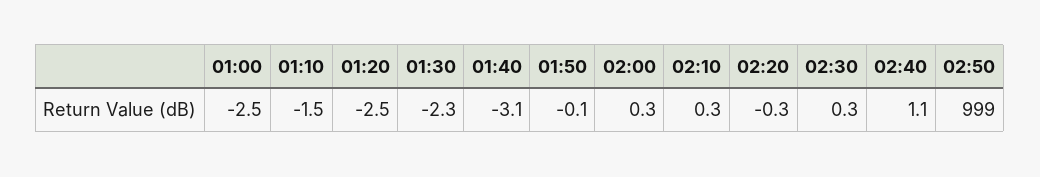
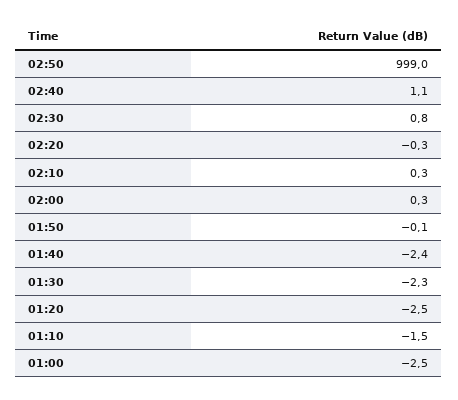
  {
    "01:00": -2.5,
    "01:10": -1.5,
    "01:20": -2.5,
    "01:30": -2.3,
-   "01:40": -3.1,
+   "01:40": -2.4,
    "01:50": -0.1,
    "02:00": 0.3,
    "02:10": 0.3,
    "02:20": -0.3,
-   "02:30": 0.3,
+   "02:30": 0.8,
    "02:40": 1.1,
    "02:50": 999
  }

